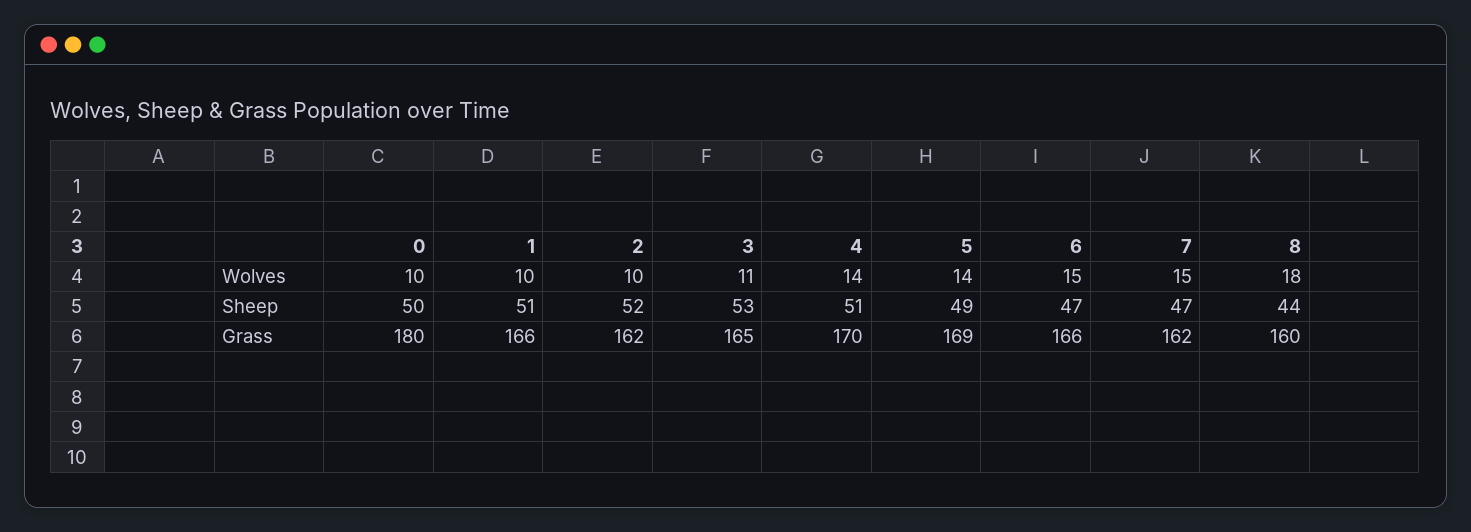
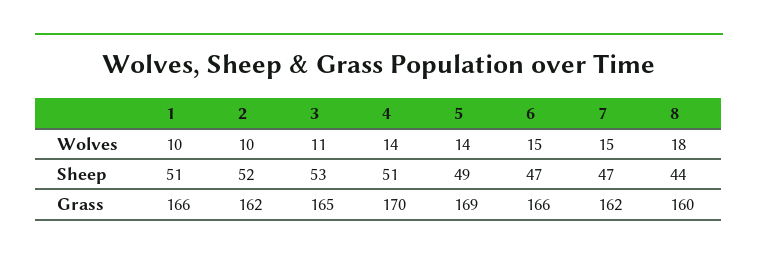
  {
-   "0": {
-     "Wolves": 10,
-     "Sheep": 50,
-     "Grass": 180
-   },
    "1": {
      "Wolves": 10,
      "Sheep": 51,
      "Grass": 166
    },
    "2": {
      "Wolves": 10,
      "Sheep": 52,
      "Grass": 162
    },
    "3": {
      "Wolves": 11,
      "Sheep": 53,
      "Grass": 165
    },
    "4": {
      "Wolves": 14,
      "Sheep": 51,
      "Grass": 170
    },
    "5": {
      "Wolves": 14,
      "Sheep": 49,
      "Grass": 169
    },
    "6": {
      "Wolves": 15,
      "Sheep": 47,
      "Grass": 166
    },
    "7": {
      "Wolves": 15,
      "Sheep": 47,
      "Grass": 162
    },
    "8": {
      "Wolves": 18,
      "Sheep": 44,
      "Grass": 160
    }
  }

